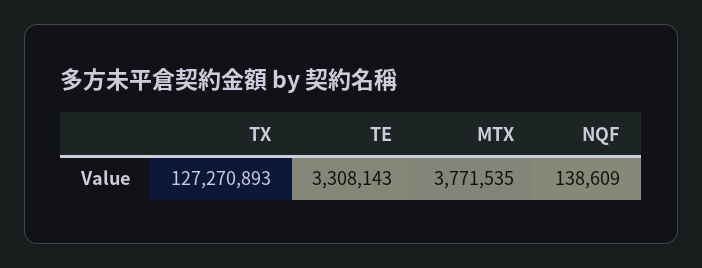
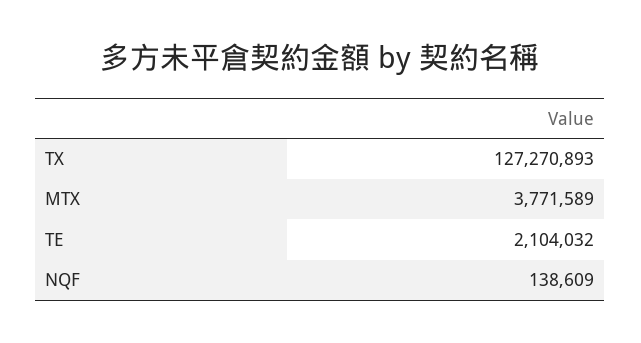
  {
    "TX": 127270893,
-   "TE": 3308143,
+   "TE": 2104032,
-   "MTX": 3771535,
+   "MTX": 3771589,
    "NQF": 138609
  }

